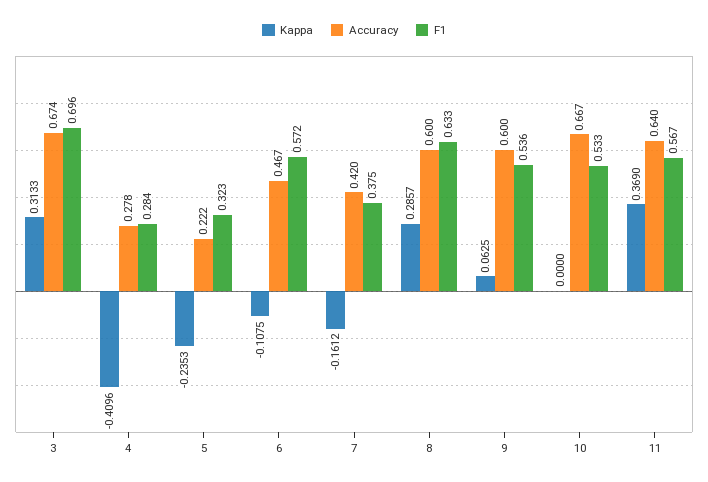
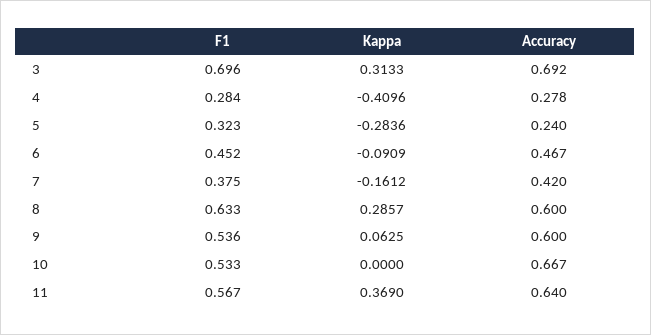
  {
    "Kappa": {
      "3": 0.3133,
      "4": -0.4096,
-     "5": -0.2353,
+     "5": -0.2836,
-     "6": -0.1075,
+     "6": -0.0909,
      "7": -0.1612,
      "8": 0.2857,
      "9": 0.0625,
      "10": 0,
      "11": 0.369
    },
    "Accuracy": {
-     "3": 0.674,
+     "3": 0.692,
      "4": 0.278,
-     "5": 0.222,
+     "5": 0.24,
      "6": 0.467,
      "7": 0.42,
      "8": 0.6,
      "9": 0.6,
      "10": 0.667,
      "11": 0.64
    },
    "F1": {
      "3": 0.696,
      "4": 0.284,
      "5": 0.323,
-     "6": 0.572,
+     "6": 0.452,
      "7": 0.375,
      "8": 0.633,
      "9": 0.536,
      "10": 0.533,
      "11": 0.567
    }
  }

